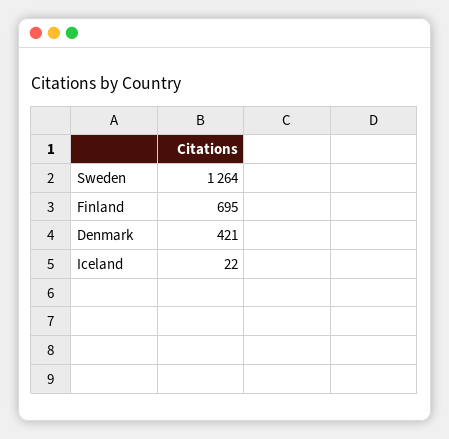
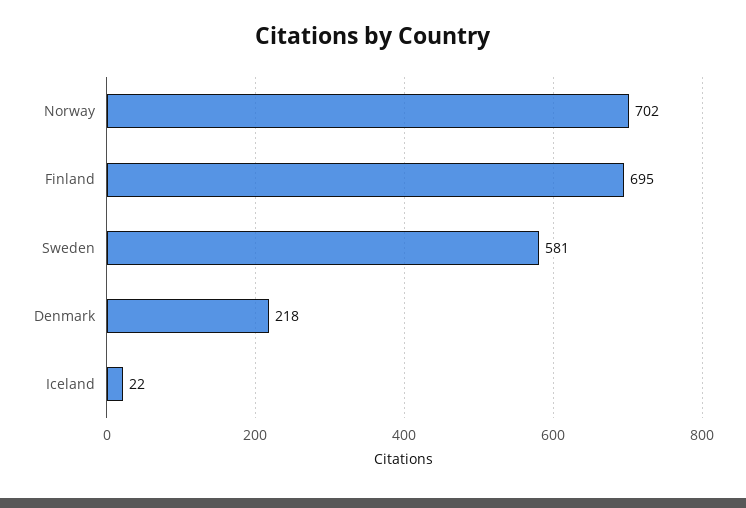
  {
-   "Sweden": 1264,
+   "Sweden": 581,
    "Finland": 695,
-   "Denmark": 421,
+   "Denmark": 218,
-   "Iceland": 22
+   "Iceland": 22,
+   "Norway": 702
  }

